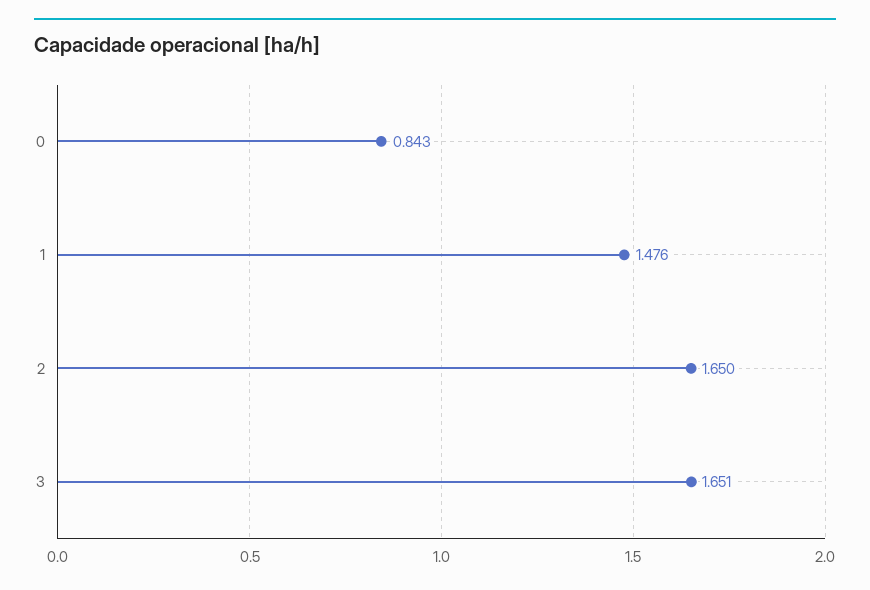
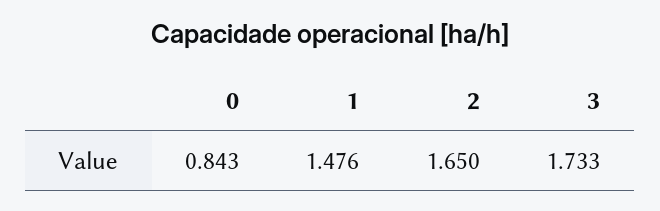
  {
    "0": 0.843,
    "1": 1.476,
    "2": 1.65,
-   "3": 1.651
+   "3": 1.733
  }

